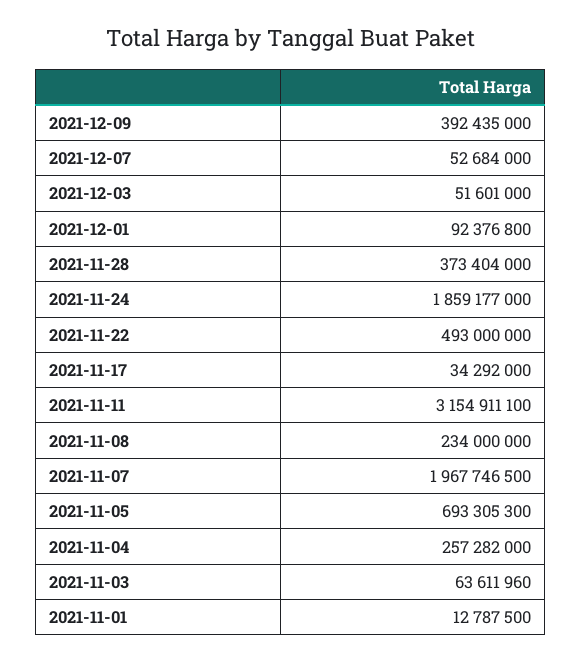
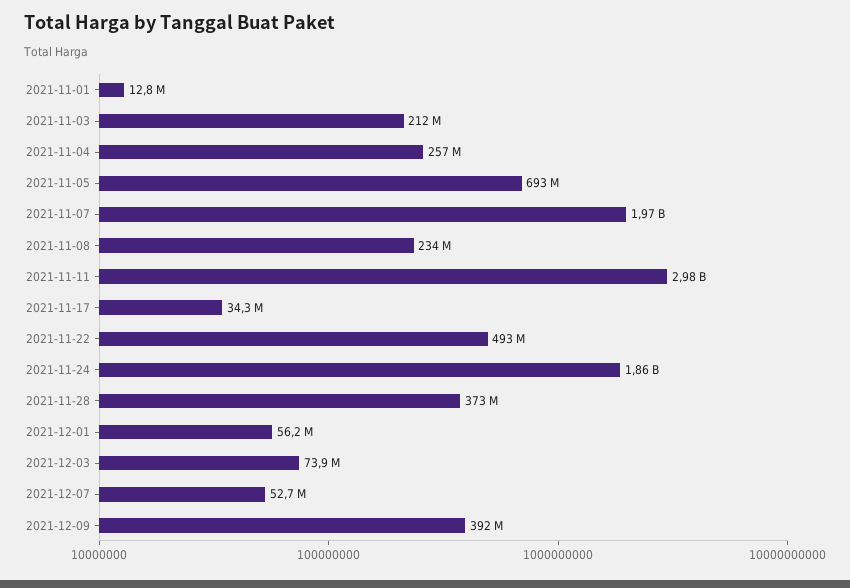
  {
    "2021-12-09": 392435000,
    "2021-12-07": 52684000,
-   "2021-12-03": 51601000,
+   "2021-12-03": 73900000,
-   "2021-12-01": 92376800,
+   "2021-12-01": 56200000,
    "2021-11-28": 373404000,
    "2021-11-24": 1859177000,
    "2021-11-22": 493000000,
    "2021-11-17": 34292000,
-   "2021-11-11": 3154911100,
+   "2021-11-11": 2980000000,
    "2021-11-08": 234000000,
    "2021-11-07": 1967746500,
    "2021-11-05": 693305300,
    "2021-11-04": 257282000,
-   "2021-11-03": 63611960,
+   "2021-11-03": 212000000,
    "2021-11-01": 12787500
  }

